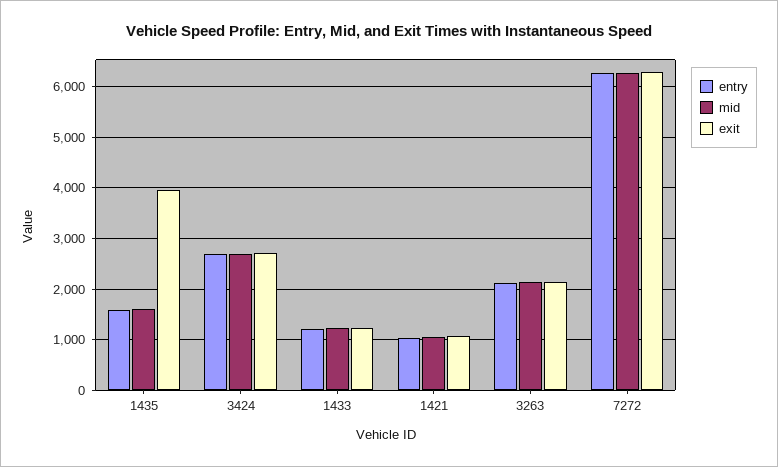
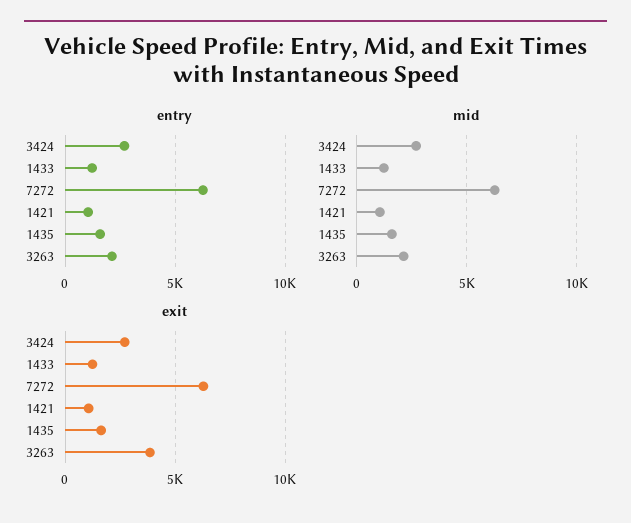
  {
    "entry": {
      "1435": 1600,
      "3424": 2600,
      "1433": 1200,
      "1421": 1000,
      "3263": 2200,
      "7272": 6200
    },
    "mid": {
      "1435": 1600,
      "3424": 2600,
      "1433": 1200,
      "1421": 1000,
      "3263": 2200,
      "7272": 6200
    },
    "exit": {
-     "1435": 4000,
+     "1435": 1500,
      "3424": 2800,
      "1433": 1200,
      "1421": 1000,
-     "3263": 2200,
+     "3263": 4000,
      "7272": 6200
    }
  }

